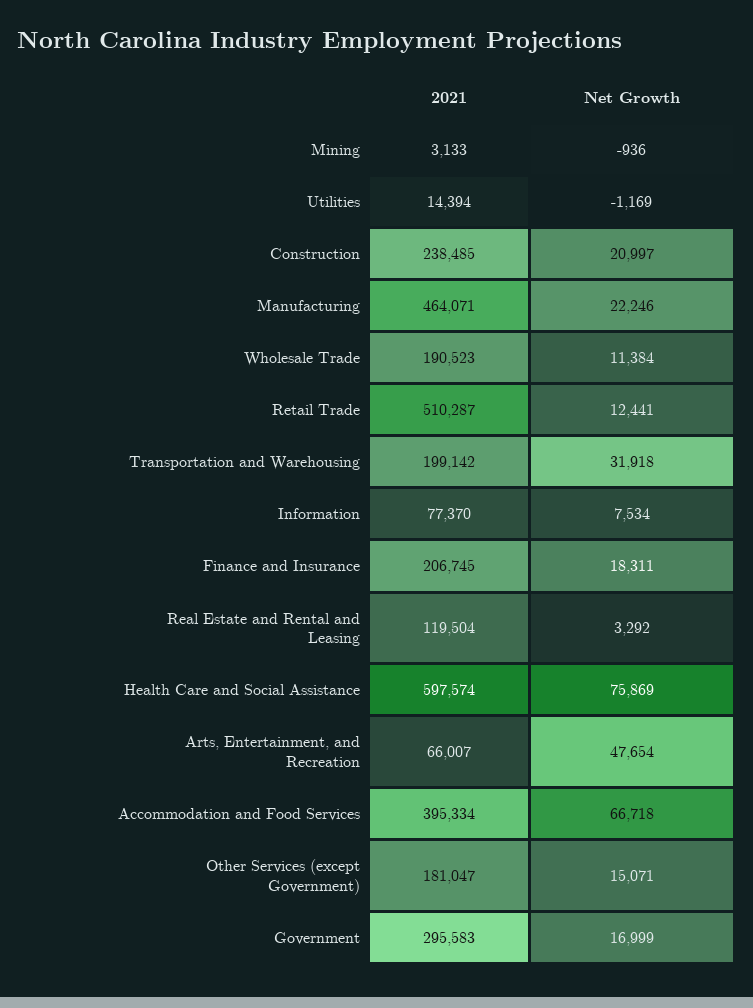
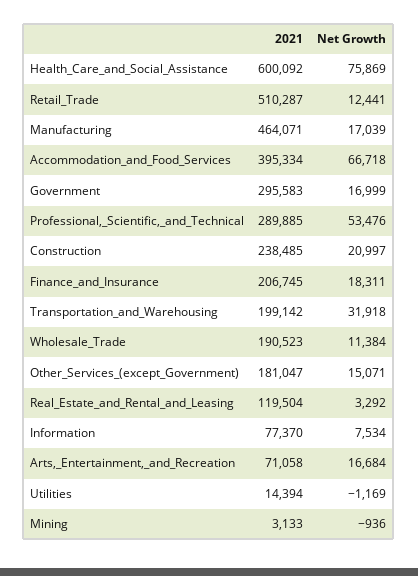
  {
    "2021": {
      "Mining": 3133,
      "Utilities": 14394,
      "Construction": 238485,
      "Manufacturing": 464071,
      "Wholesale Trade": 190523,
      "Retail Trade": 510287,
      "Transportation and Warehousing": 199142,
      "Information": 77370,
      "Finance and Insurance": 206745,
      "Real Estate and Rental and Leasing": 119504,
-     "Health Care and Social Assistance": 597574,
+     "Health Care and Social Assistance": 600092,
-     "Arts, Entertainment, and Recreation": 66007,
+     "Arts, Entertainment, and Recreation": 71058,
      "Accommodation and Food Services": 395334,
      "Other Services (except Government)": 181047,
-     "Government": 295583
+     "Government": 295583,
+     "Professional,_Scientific,_and_Technical": 289885
    },
    "Net Growth": {
      "Mining": -936,
      "Utilities": -1169,
      "Construction": 20997,
-     "Manufacturing": 22246,
+     "Manufacturing": 17039,
      "Wholesale Trade": 11384,
      "Retail Trade": 12441,
      "Transportation and Warehousing": 31918,
      "Information": 7534,
      "Finance and Insurance": 18311,
      "Real Estate and Rental and Leasing": 3292,
      "Health Care and Social Assistance": 75869,
-     "Arts, Entertainment, and Recreation": 47654,
+     "Arts, Entertainment, and Recreation": 16684,
      "Accommodation and Food Services": 66718,
      "Other Services (except Government)": 15071,
-     "Government": 16999
+     "Government": 16999,
+     "Professional,_Scientific,_and_Technical": 53476
    }
  }

